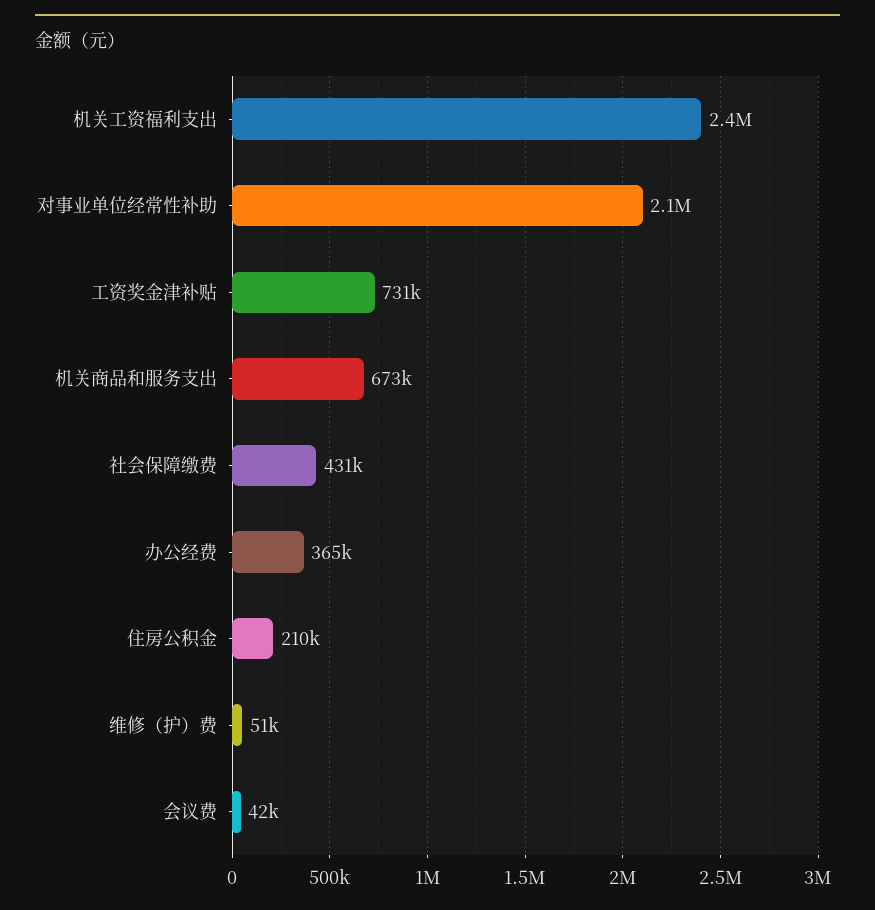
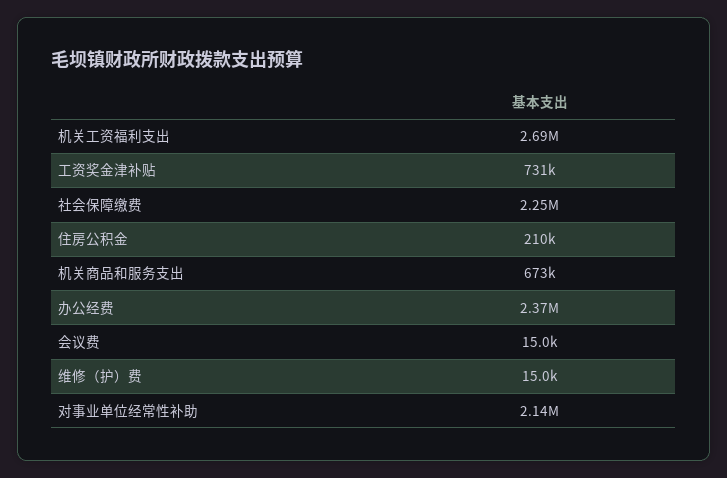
  {
-   "机关工资福利支出": 2400000,
+   "机关工资福利支出": 2690000,
    "对事业单位经常性补助": 2140000,
    "工资奖金津补贴": 731000,
    "机关商品和服务支出": 673000,
-   "社会保障缴费": 431000,
+   "社会保障缴费": 2250000,
-   "办公经费": 365000,
+   "办公经费": 2370000,
    "住房公积金": 210000,
-   "维修（护）费": 51000,
+   "维修（护）费": 15000,
-   "会议费": 42000
+   "会议费": 15000
  }

